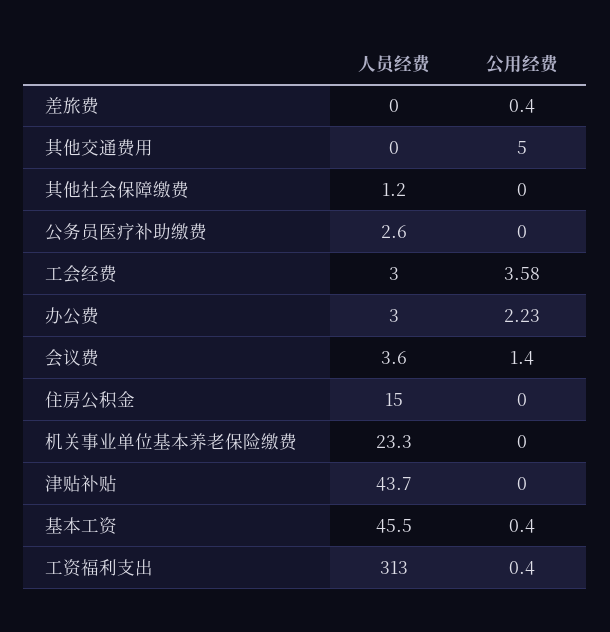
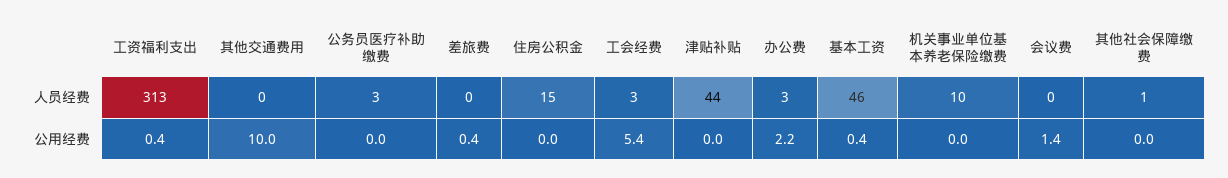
  {
    "人员经费": {
      "差旅费": 0,
      "其他交通费用": 0,
      "其他社会保障缴费": 1.2,
      "公务员医疗补助缴费": 2.6,
      "工会经费": 3,
      "办公费": 3,
-     "会议费": 3.6,
+     "会议费": 0,
      "住房公积金": 15,
-     "机关事业单位基本养老保险缴费": 23.3,
+     "机关事业单位基本养老保险缴费": 10,
      "津贴补贴": 43.7,
      "基本工资": 45.5,
      "工资福利支出": 313
    },
    "公用经费": {
      "差旅费": 0.4,
-     "其他交通费用": 5,
+     "其他交通费用": 10,
      "其他社会保障缴费": 0,
      "公务员医疗补助缴费": 0,
-     "工会经费": 3.58,
+     "工会经费": 5.4,
      "办公费": 2.23,
      "会议费": 1.4,
      "住房公积金": 0,
      "机关事业单位基本养老保险缴费": 0,
      "津贴补贴": 0,
      "基本工资": 0.4,
      "工资福利支出": 0.4
    }
  }

